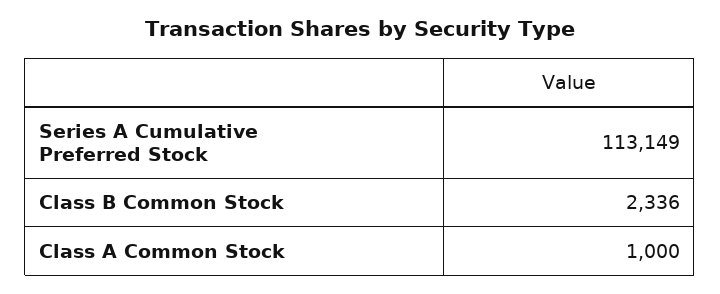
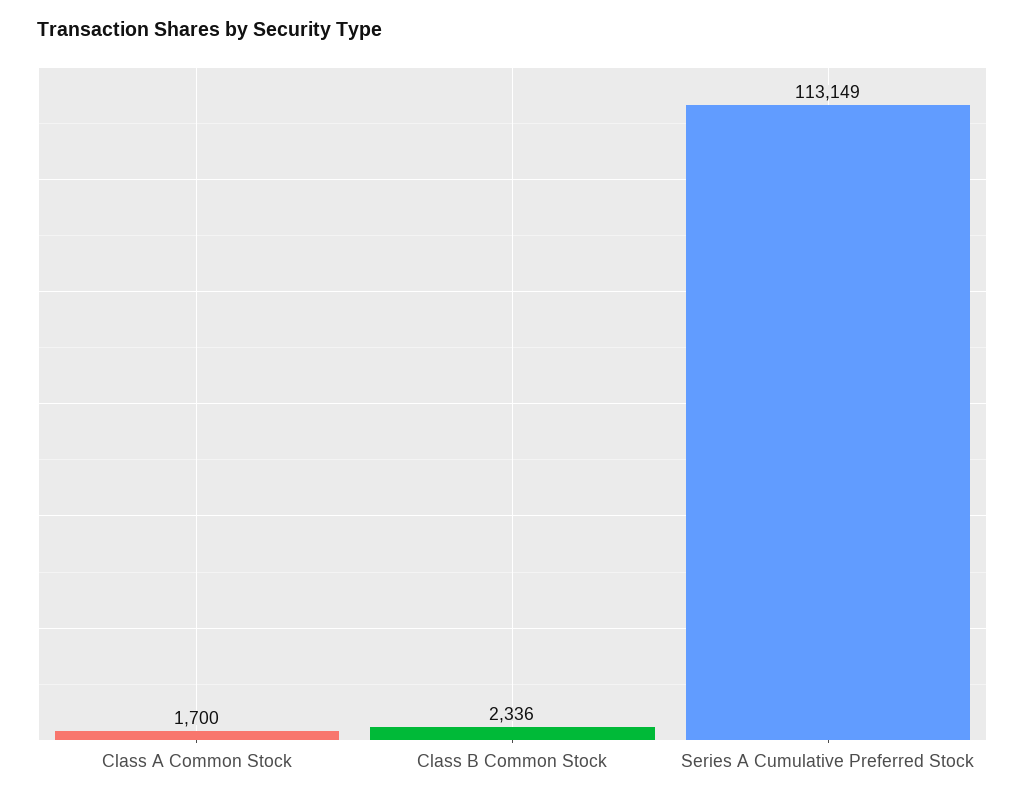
  {
    "Series A Cumulative Preferred Stock": 113149,
    "Class B Common Stock": 2336,
-   "Class A Common Stock": 1000
+   "Class A Common Stock": 1700
  }

